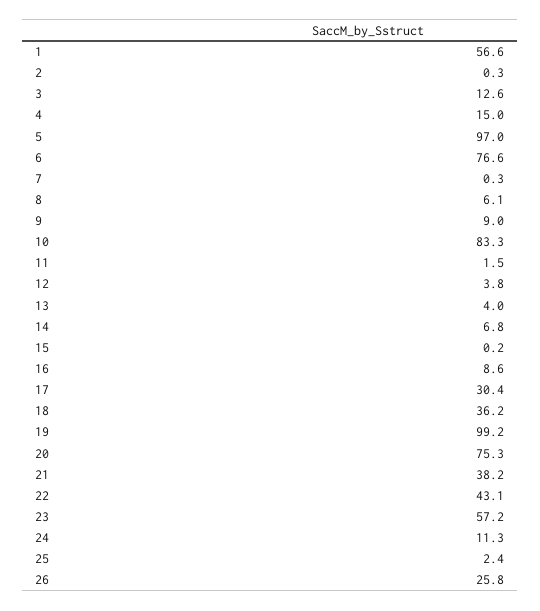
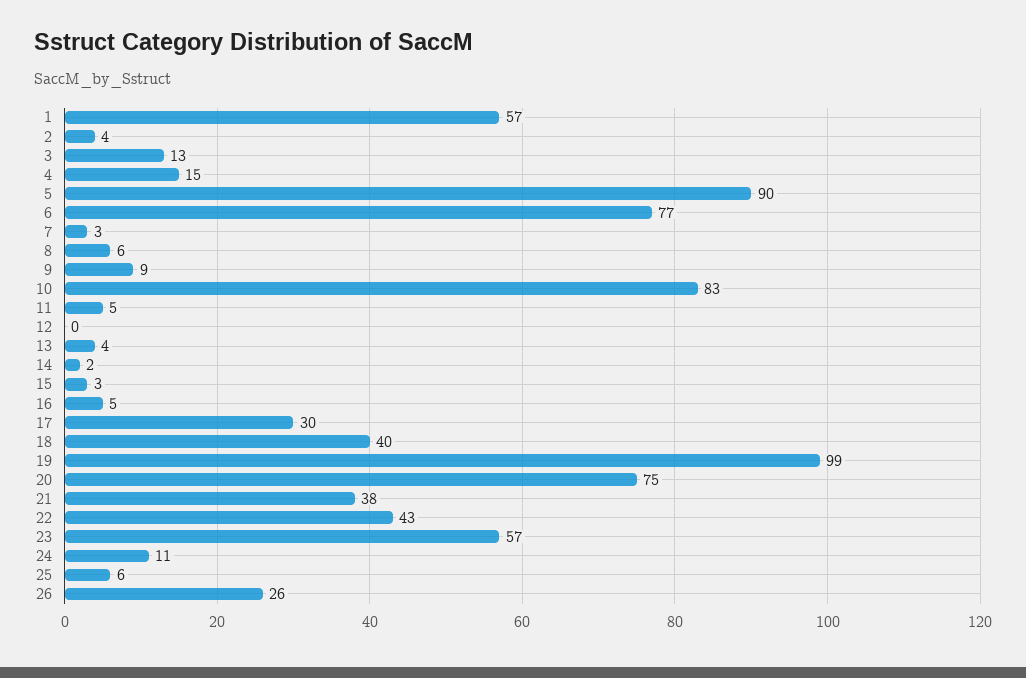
  {
    "1": 56.6,
-   "2": 0.3,
+   "2": 4,
    "3": 12.6,
    "4": 15,
-   "5": 97,
+   "5": 90,
    "6": 76.6,
-   "7": 0.3,
+   "7": 3,
    "8": 6.1,
    "9": 9,
    "10": 83.3,
-   "11": 1.5,
+   "11": 5,
-   "12": 3.8,
+   "12": 0,
    "13": 4,
-   "14": 6.8,
+   "14": 2,
-   "15": 0.2,
+   "15": 3,
-   "16": 8.6,
+   "16": 5,
    "17": 30.4,
-   "18": 36.2,
+   "18": 40,
    "19": 99.2,
    "20": 75.3,
    "21": 38.2,
    "22": 43.1,
    "23": 57.2,
    "24": 11.3,
-   "25": 2.4,
+   "25": 6,
    "26": 25.8
  }

